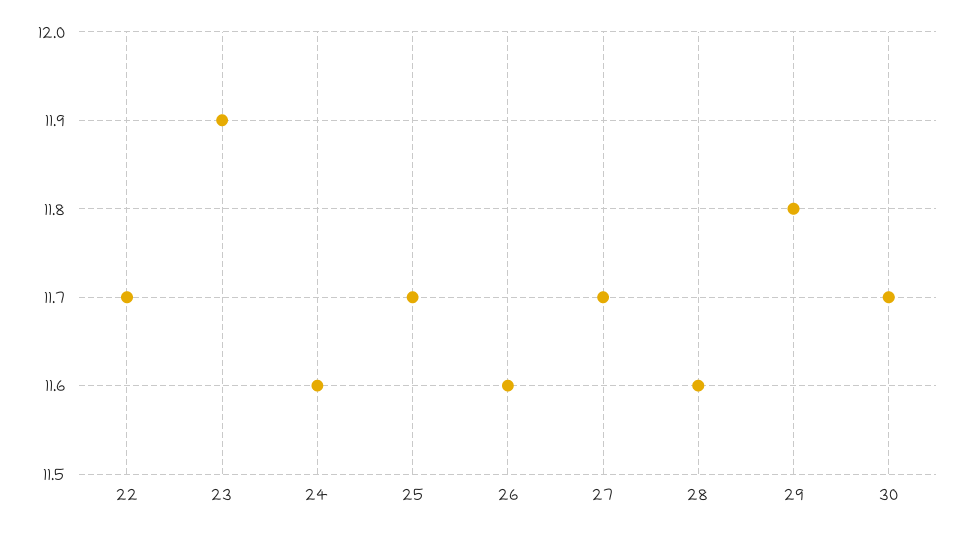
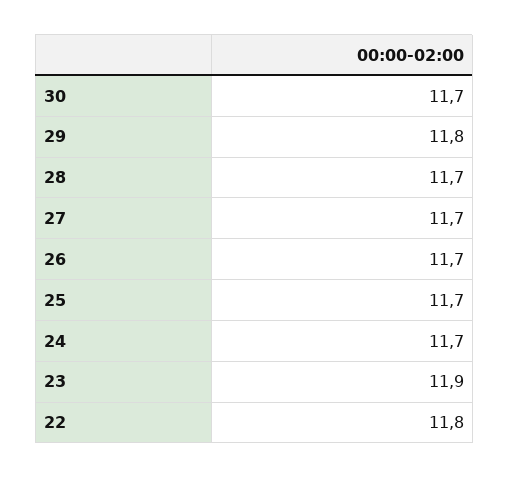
  {
-   "22": 11.7,
+   "22": 11.8,
    "23": 11.9,
-   "24": 11.6,
+   "24": 11.7,
    "25": 11.7,
-   "26": 11.6,
+   "26": 11.7,
    "27": 11.7,
-   "28": 11.6,
+   "28": 11.7,
    "29": 11.8,
    "30": 11.7
  }

